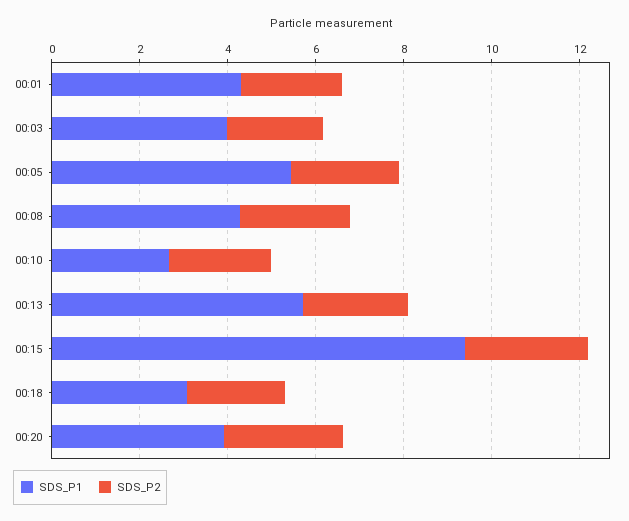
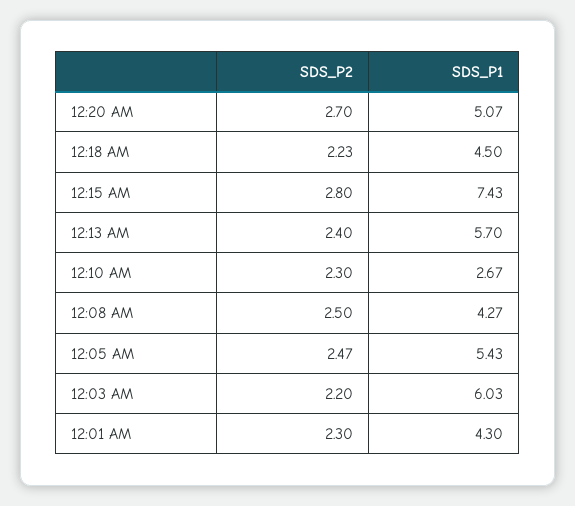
  {
    "SDS_P1": {
      "00:01": 4.3,
-     "00:03": 4,
+     "00:03": 6.03,
      "00:05": 5.43,
      "00:08": 4.27,
      "00:10": 2.67,
      "00:13": 5.7,
-     "00:15": 9.5,
+     "00:15": 7.43,
-     "00:18": 3,
+     "00:18": 4.5,
-     "00:20": 4
+     "00:20": 5.07
    },
    "SDS_P2": {
      "00:01": 2.3,
      "00:03": 2.2,
      "00:05": 2.47,
      "00:08": 2.5,
      "00:10": 2.3,
      "00:13": 2.4,
      "00:15": 2.8,
      "00:18": 2.23,
      "00:20": 2.7
    }
  }

